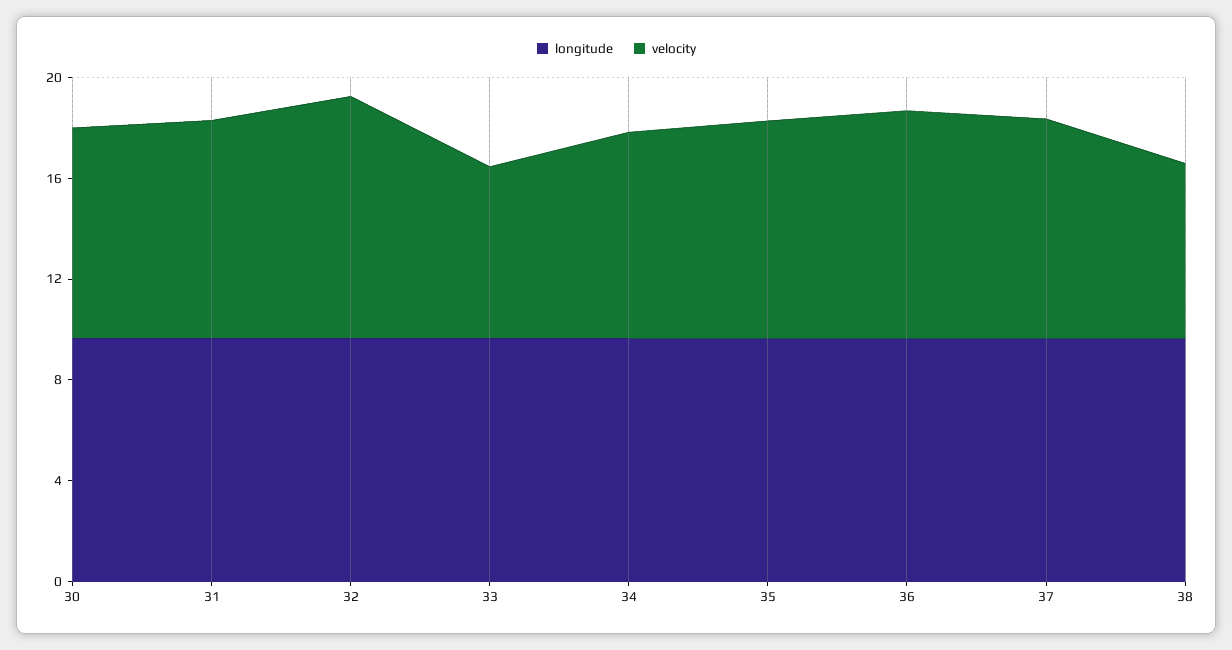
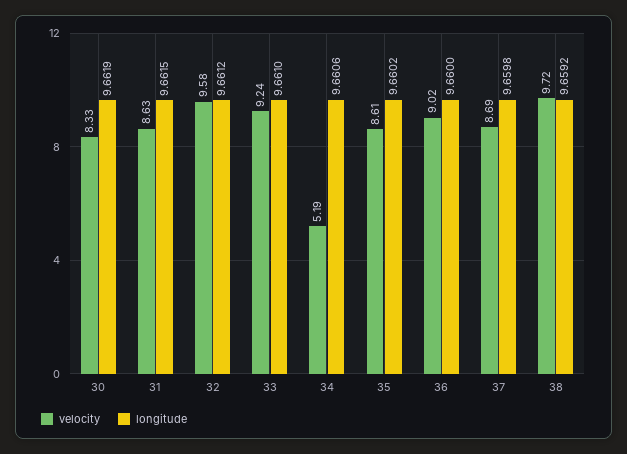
  {
    "longitude": {
      "30": 9.6619,
      "31": 9.6615,
      "32": 9.6612,
      "33": 9.661,
      "34": 9.6606,
      "35": 9.6602,
      "36": 9.66,
      "37": 9.6598,
      "38": 9.6592
    },
    "velocity": {
      "30": 8.33,
      "31": 8.63,
      "32": 9.58,
-     "33": 7,
+     "33": 9.24,
-     "34": 8,
+     "34": 5.19,
      "35": 8.61,
      "36": 9.02,
      "37": 8.69,
-     "38": 7
+     "38": 9.72
    }
  }

